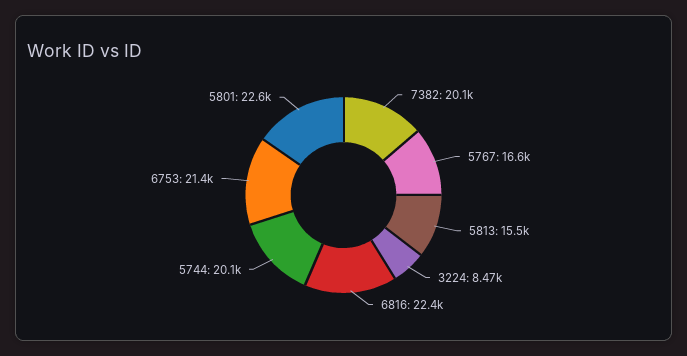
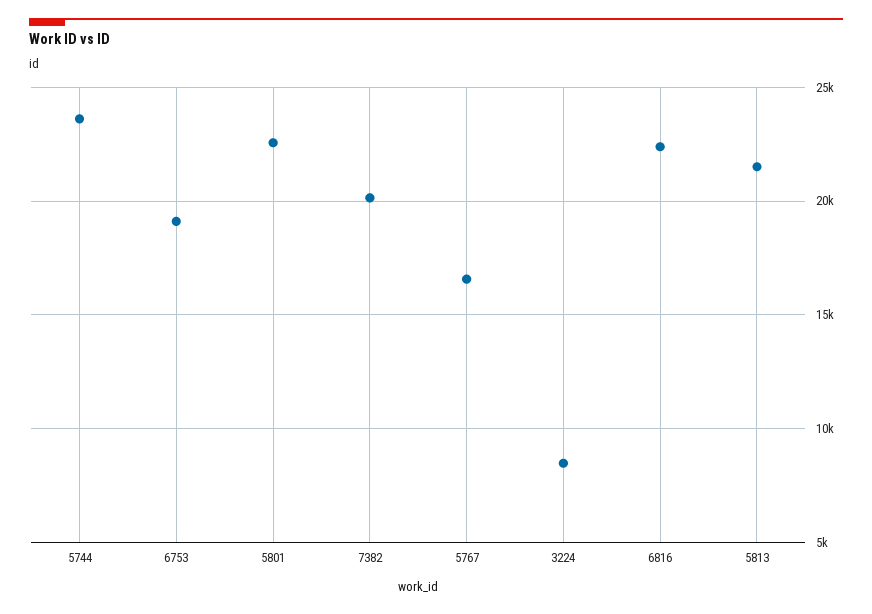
  {
    "7382": 20100,
    "5767": 16600,
-   "5813": 15500,
+   "5813": 21500,
    "3224": 8470,
    "6816": 22400,
-   "5744": 20100,
+   "5744": 23500,
-   "6753": 21400,
+   "6753": 19000,
    "5801": 22600
  }

